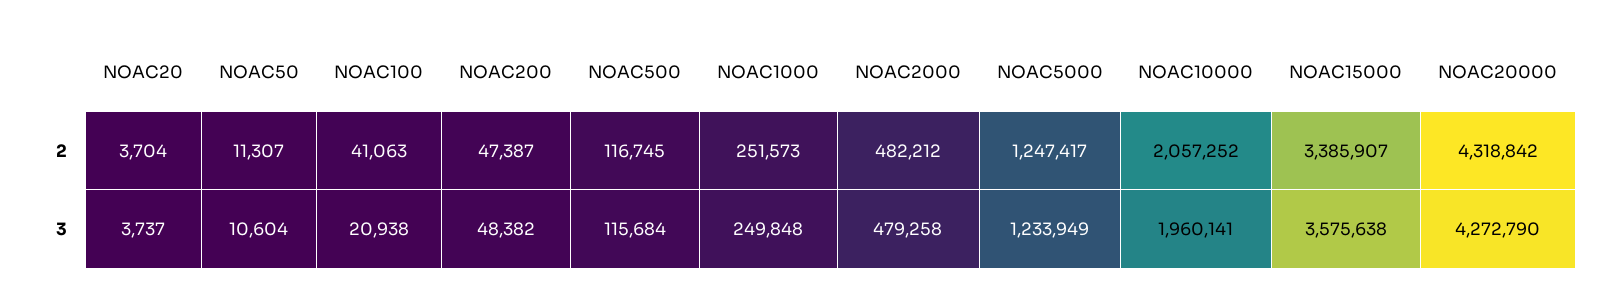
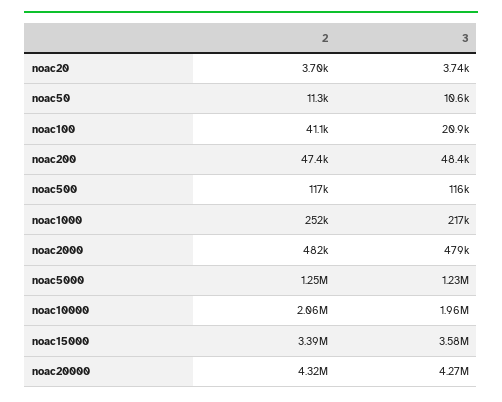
  {
    "NOAC20": {
      "2": 3704,
      "3": 3737
    },
    "NOAC50": {
      "2": 11307,
      "3": 10604
    },
    "NOAC100": {
      "2": 41063,
      "3": 20938
    },
    "NOAC200": {
      "2": 47387,
      "3": 48382
    },
    "NOAC500": {
      "2": 116745,
      "3": 115684
    },
    "NOAC1000": {
      "2": 251573,
-     "3": 249848
+     "3": 217000
    },
    "NOAC2000": {
      "2": 482212,
      "3": 479258
    },
    "NOAC5000": {
      "2": 1247417,
      "3": 1233949
    },
    "NOAC10000": {
      "2": 2057252,
      "3": 1960141
    },
    "NOAC15000": {
      "2": 3385907,
      "3": 3575638
    },
    "NOAC20000": {
      "2": 4318842,
      "3": 4272790
    }
  }

